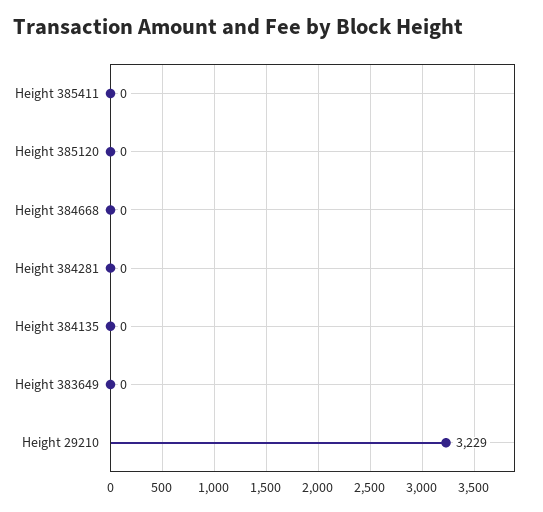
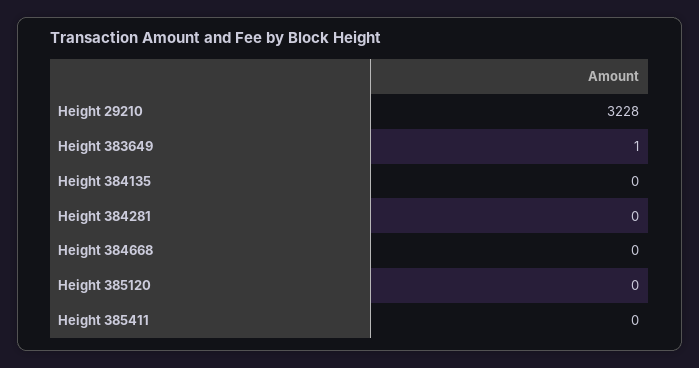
  {
    "Height 385411": 0,
    "Height 385120": 0,
    "Height 384668": 0,
    "Height 384281": 0,
    "Height 384135": 0,
-   "Height 383649": 0,
+   "Height 383649": 1,
-   "Height 29210": 3229
+   "Height 29210": 3228
  }

